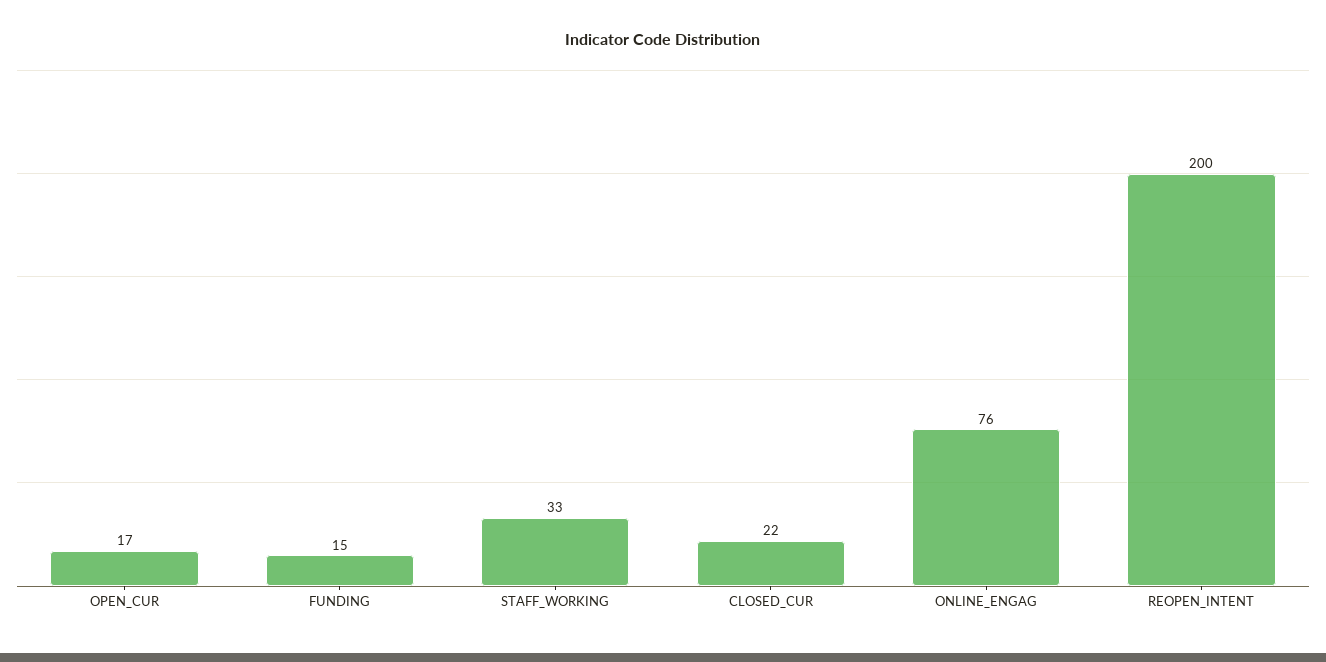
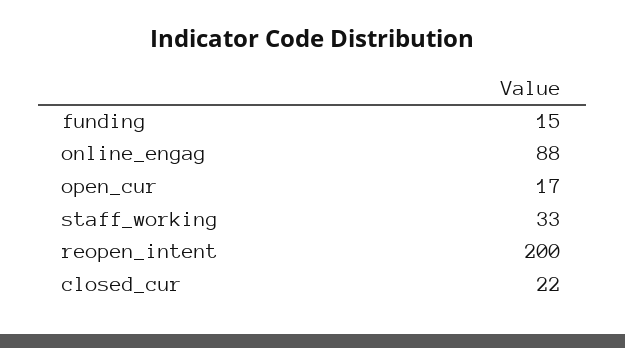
  {
    "OPEN_CUR": 17,
    "FUNDING": 15,
    "STAFF_WORKING": 33,
    "CLOSED_CUR": 22,
-   "ONLINE_ENGAG": 76,
+   "ONLINE_ENGAG": 88,
    "REOPEN_INTENT": 200
  }

